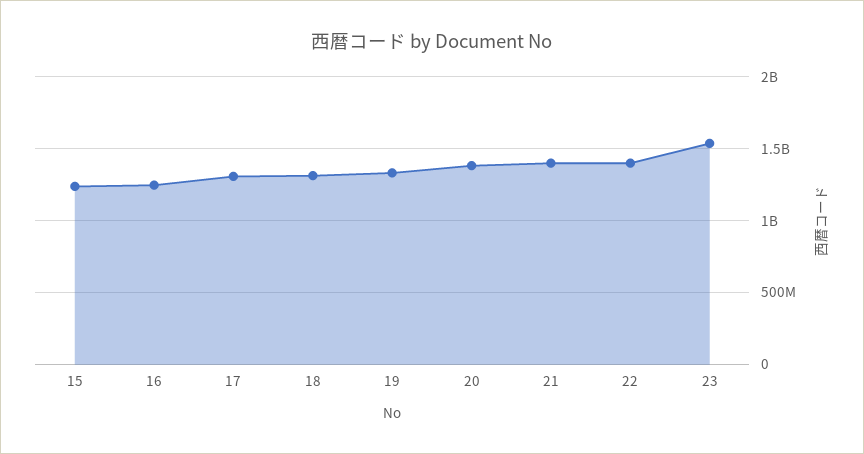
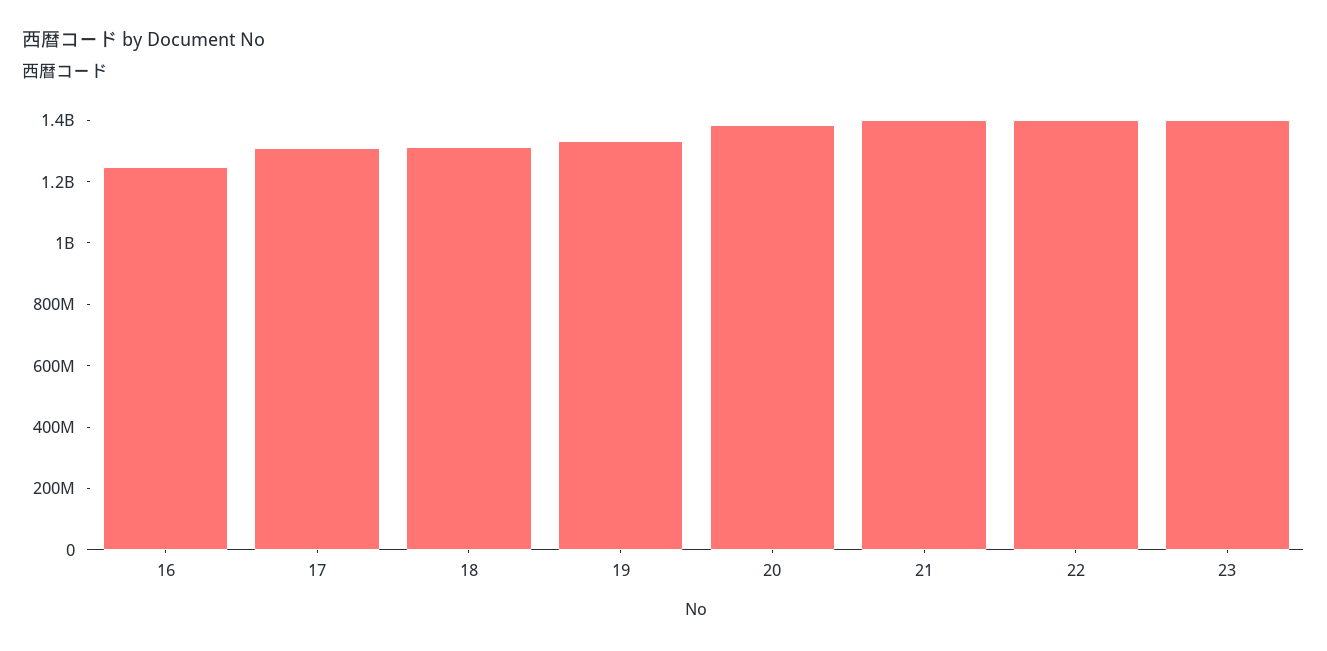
  {
-   "15": 1250000000,
    "16": 1250000000,
    "17": 1300000000,
    "18": 1300000000,
    "19": 1350000000,
    "20": 1400000000,
    "21": 1400000000,
    "22": 1400000000,
-   "23": 1550000000
+   "23": 1400000000
  }

